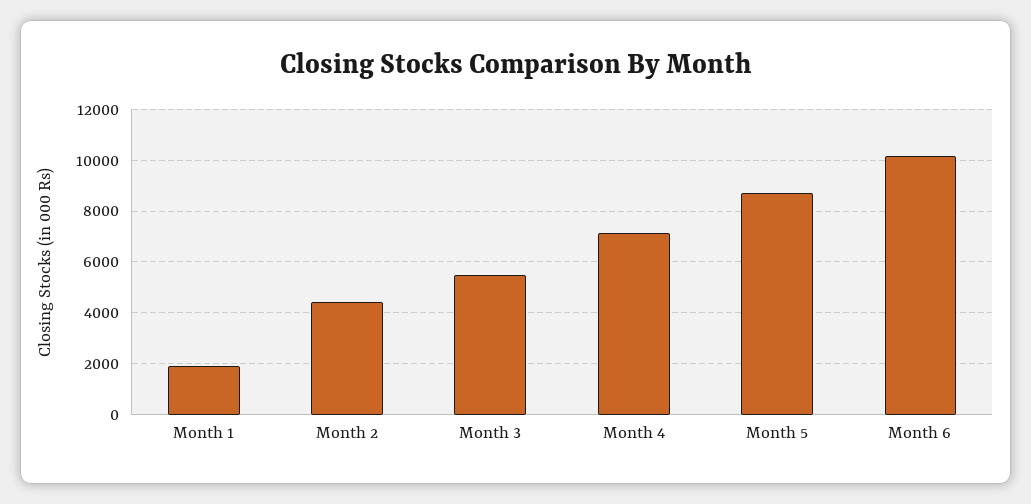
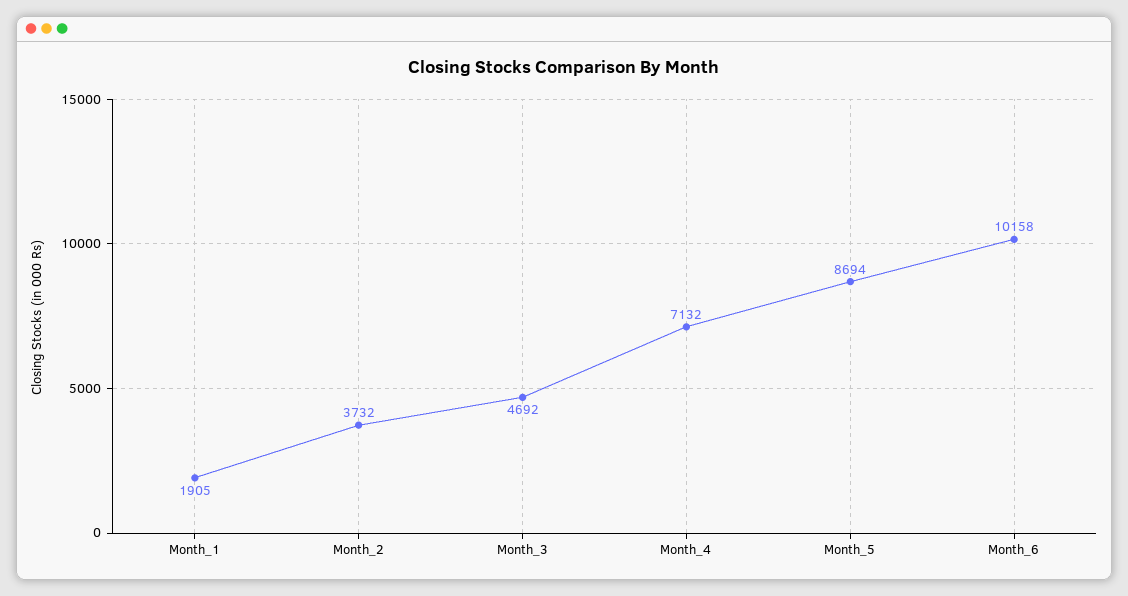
  {
    "Month 1": 1905,
-   "Month 2": 4500,
+   "Month 2": 3732,
-   "Month 3": 5500,
+   "Month 3": 4692,
    "Month 4": 7132,
    "Month 5": 8694,
    "Month 6": 10158
  }

